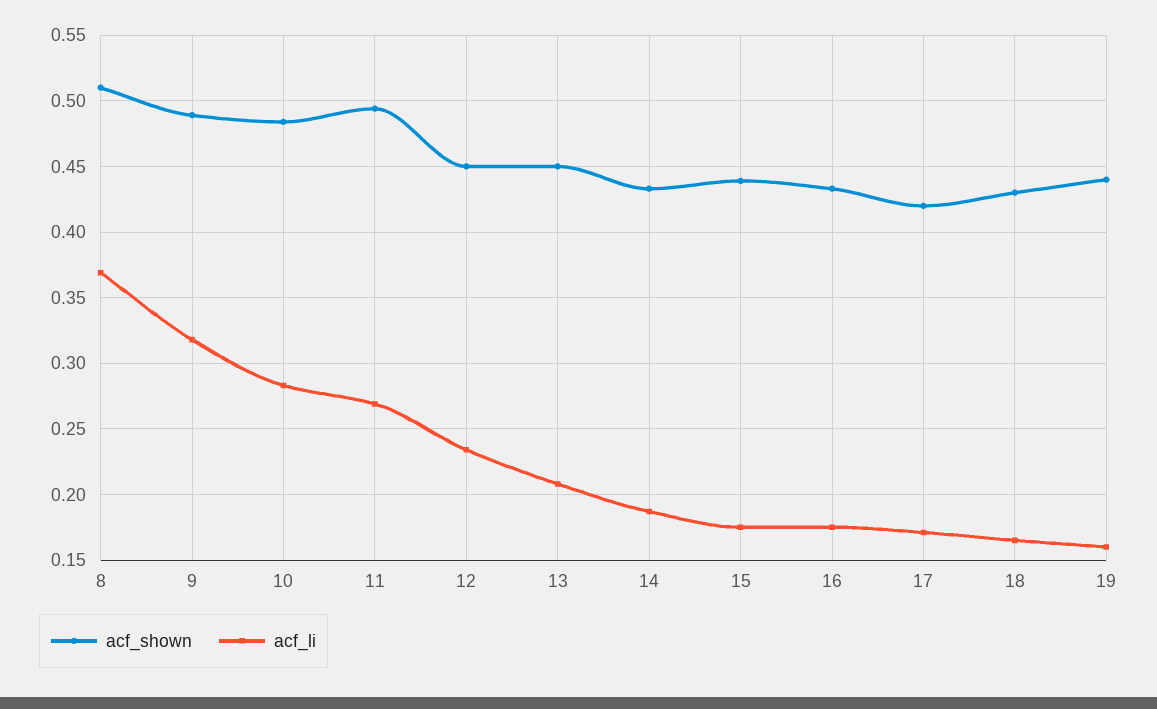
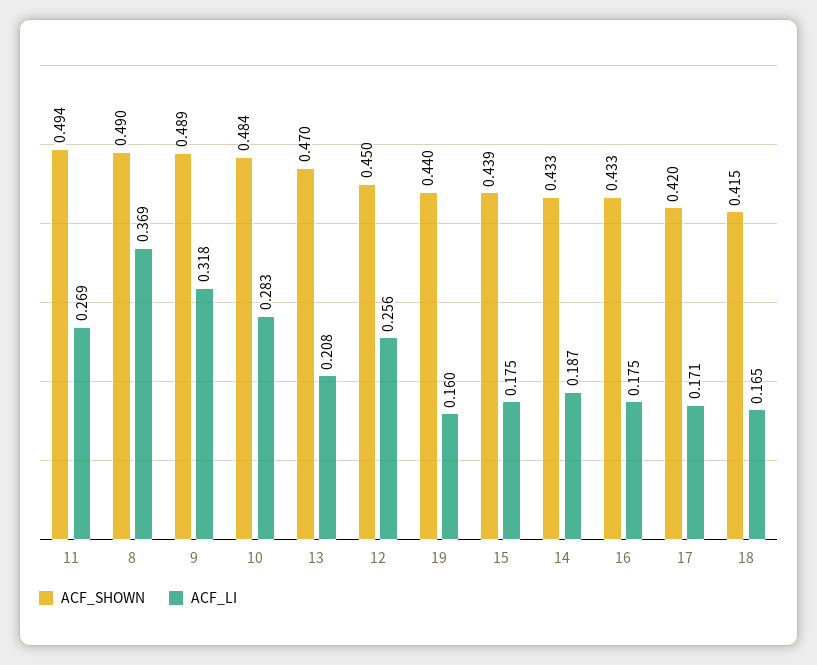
  {
    "acf_shown": {
-     "8": 0.51,
+     "8": 0.49,
      "9": 0.489,
      "10": 0.484,
      "11": 0.494,
      "12": 0.45,
-     "13": 0.45,
+     "13": 0.47,
      "14": 0.433,
      "15": 0.439,
      "16": 0.433,
      "17": 0.42,
-     "18": 0.43,
+     "18": 0.415,
      "19": 0.44
    },
    "acf_li": {
      "8": 0.369,
      "9": 0.318,
      "10": 0.283,
      "11": 0.269,
-     "12": 0.235,
+     "12": 0.256,
      "13": 0.208,
      "14": 0.187,
      "15": 0.175,
      "16": 0.175,
      "17": 0.171,
      "18": 0.165,
      "19": 0.16
    }
  }

